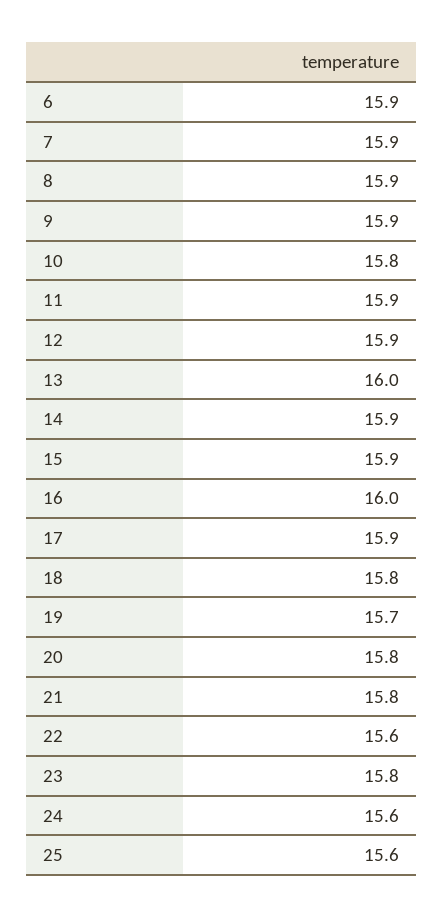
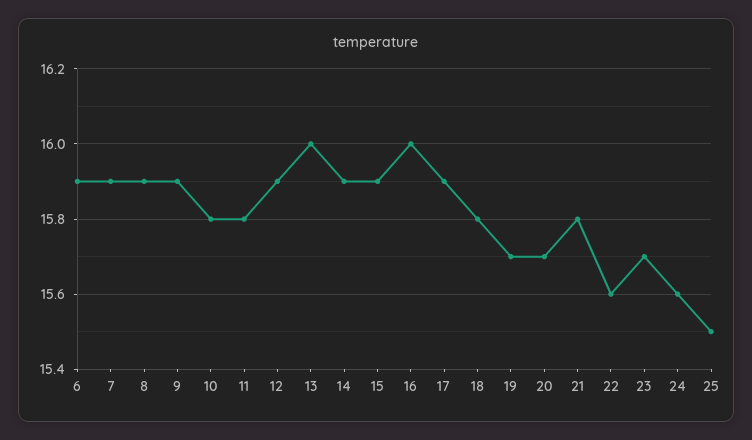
  {
    "6": 15.9,
    "7": 15.9,
    "8": 15.9,
    "9": 15.9,
    "10": 15.8,
-   "11": 15.9,
+   "11": 15.8,
    "12": 15.9,
    "13": 16,
    "14": 15.9,
    "15": 15.9,
    "16": 16,
    "17": 15.9,
    "18": 15.8,
    "19": 15.7,
-   "20": 15.8,
+   "20": 15.7,
    "21": 15.8,
    "22": 15.6,
-   "23": 15.8,
+   "23": 15.7,
    "24": 15.6,
-   "25": 15.6
+   "25": 15.5
  }

